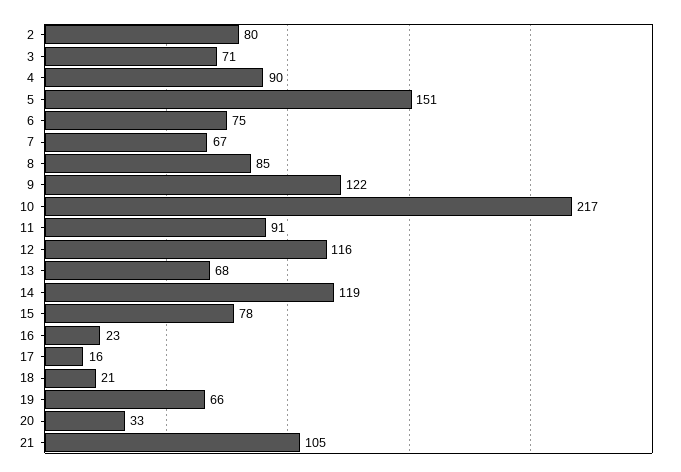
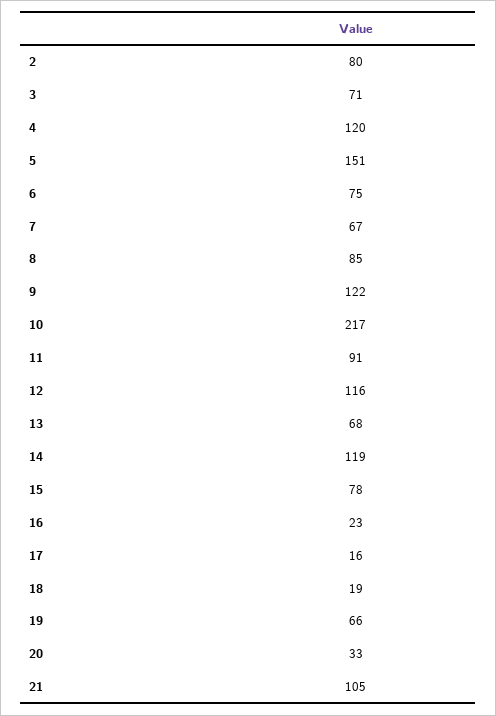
  {
    "2": 80,
    "3": 71,
-   "4": 90,
+   "4": 120,
    "5": 151,
    "6": 75,
    "7": 67,
    "8": 85,
    "9": 122,
    "10": 217,
    "11": 91,
    "12": 116,
    "13": 68,
    "14": 119,
    "15": 78,
    "16": 23,
    "17": 16,
-   "18": 21,
+   "18": 19,
    "19": 66,
    "20": 33,
    "21": 105
  }

